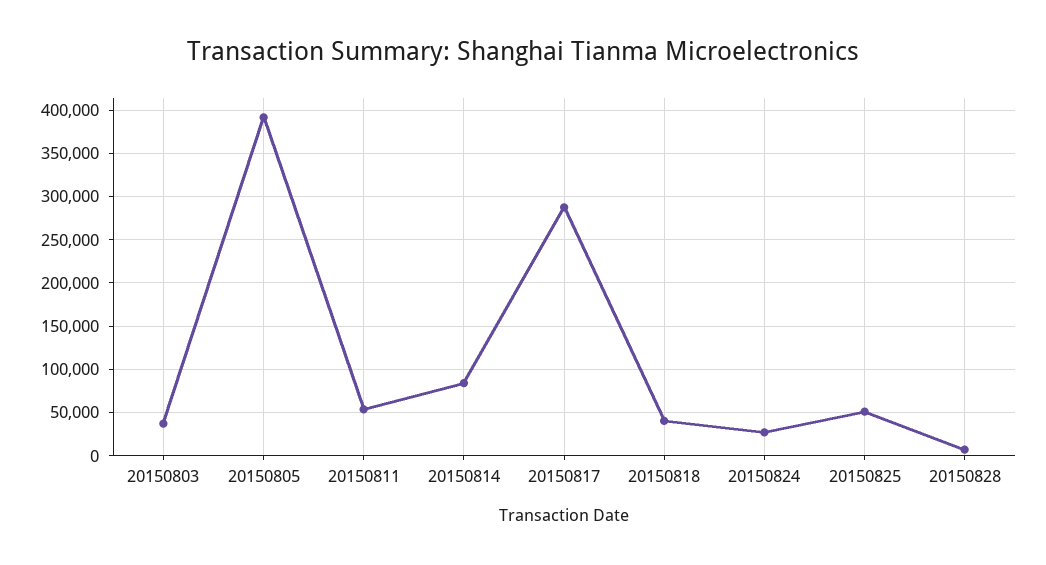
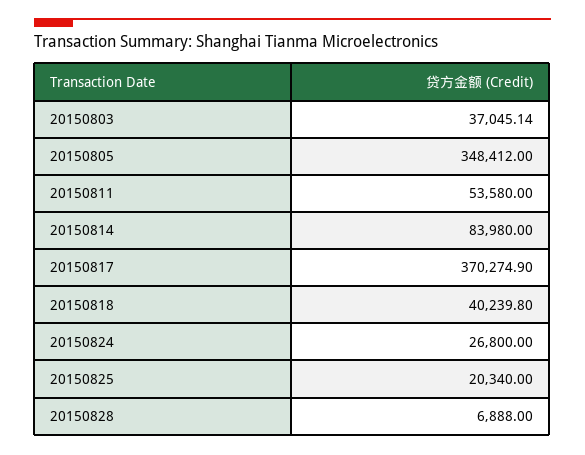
  {
    "20150803": 37045.14,
-   "20150805": 390000,
+   "20150805": 348412,
    "20150811": 53580,
    "20150814": 83980,
-   "20150817": 290000,
+   "20150817": 370274.9,
    "20150818": 40239.8,
    "20150824": 26800,
-   "20150825": 50000,
+   "20150825": 20340,
    "20150828": 6888
  }

